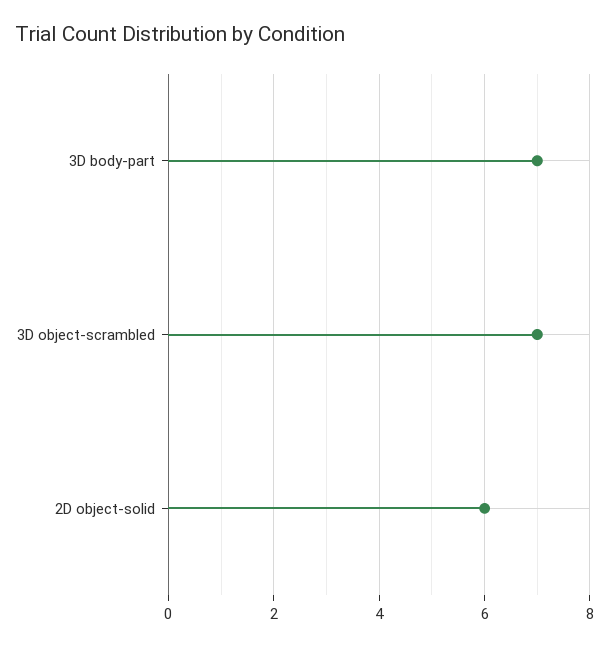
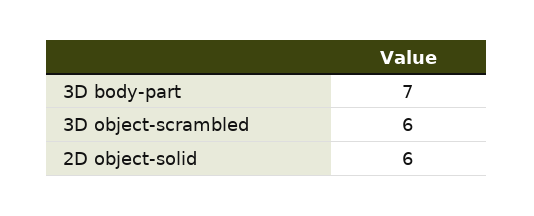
  {
    "3D body-part": 7,
-   "3D object-scrambled": 7,
+   "3D object-scrambled": 6,
    "2D object-solid": 6
  }

